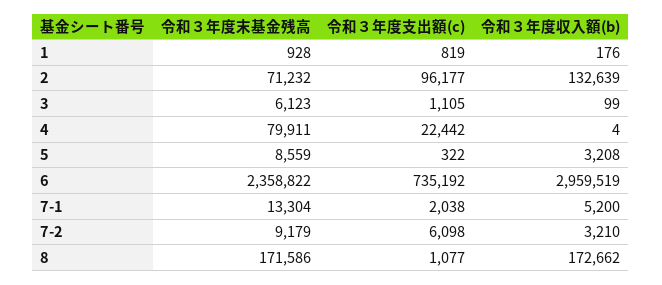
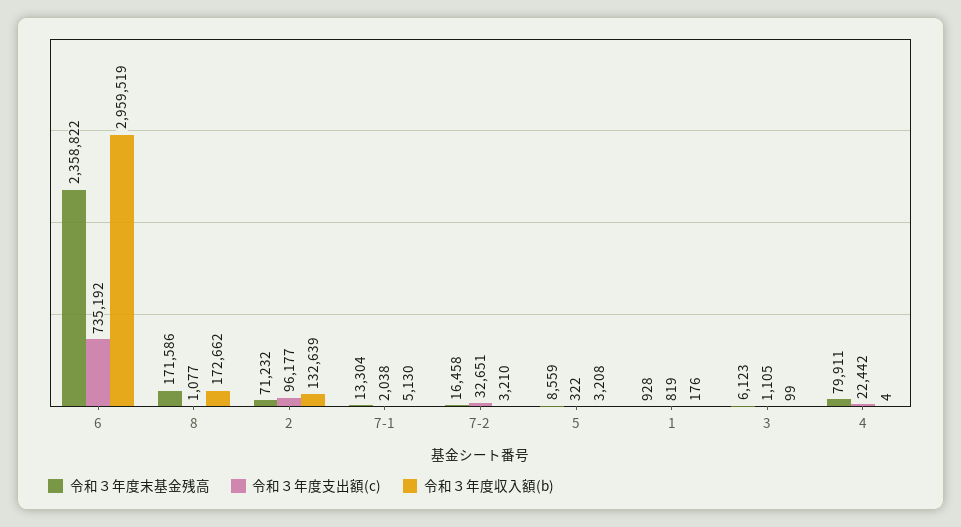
  {
    "令和３年度末基金残高": {
      "1": 928,
      "2": 71232,
      "3": 6123,
      "4": 79911,
      "5": 8559,
      "6": 2358822,
      "7-1": 13304,
-     "7-2": 9179,
+     "7-2": 16458,
      "8": 171586
    },
    "令和３年度支出額(c)": {
      "1": 819,
      "2": 96177,
      "3": 1105,
      "4": 22442,
      "5": 322,
      "6": 735192,
      "7-1": 2038,
-     "7-2": 6098,
+     "7-2": 32651,
      "8": 1077
    },
    "令和３年度収入額(b)": {
      "1": 176,
      "2": 132639,
      "3": 99,
      "4": 4,
      "5": 3208,
      "6": 2959519,
-     "7-1": 5200,
+     "7-1": 5130,
      "7-2": 3210,
      "8": 172662
    }
  }

